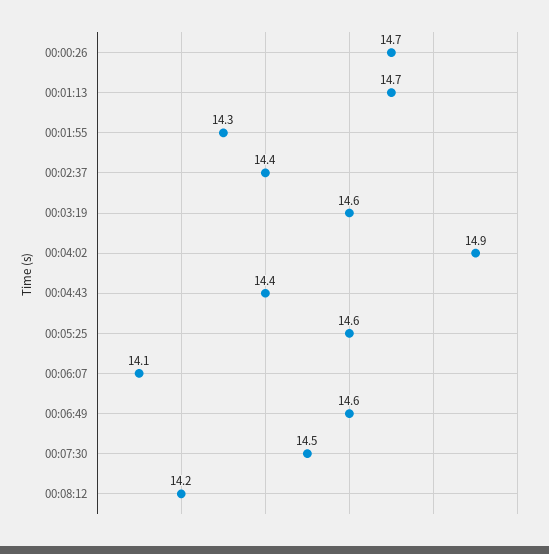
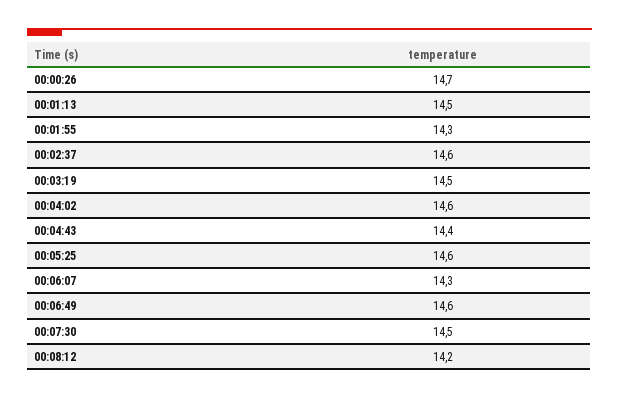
  {
    "00:00:26": 14.7,
-   "00:01:13": 14.7,
+   "00:01:13": 14.5,
    "00:01:55": 14.3,
-   "00:02:37": 14.4,
+   "00:02:37": 14.6,
-   "00:03:19": 14.6,
+   "00:03:19": 14.5,
-   "00:04:02": 14.9,
+   "00:04:02": 14.6,
    "00:04:43": 14.4,
    "00:05:25": 14.6,
-   "00:06:07": 14.1,
+   "00:06:07": 14.3,
    "00:06:49": 14.6,
    "00:07:30": 14.5,
    "00:08:12": 14.2
  }

